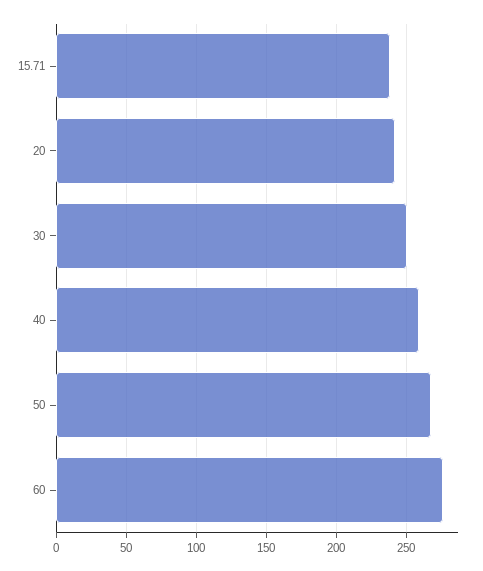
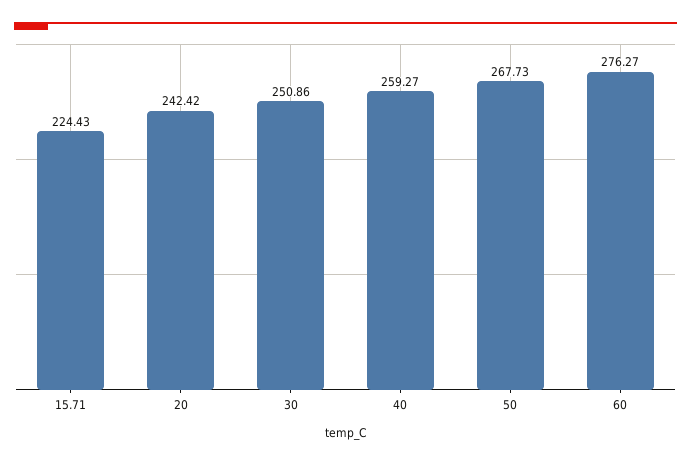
  {
-   "15.71": 240,
+   "15.71": 224.43,
    "20": 242.42,
    "30": 250.86,
    "40": 259.27,
    "50": 267.73,
    "60": 276.27
  }

